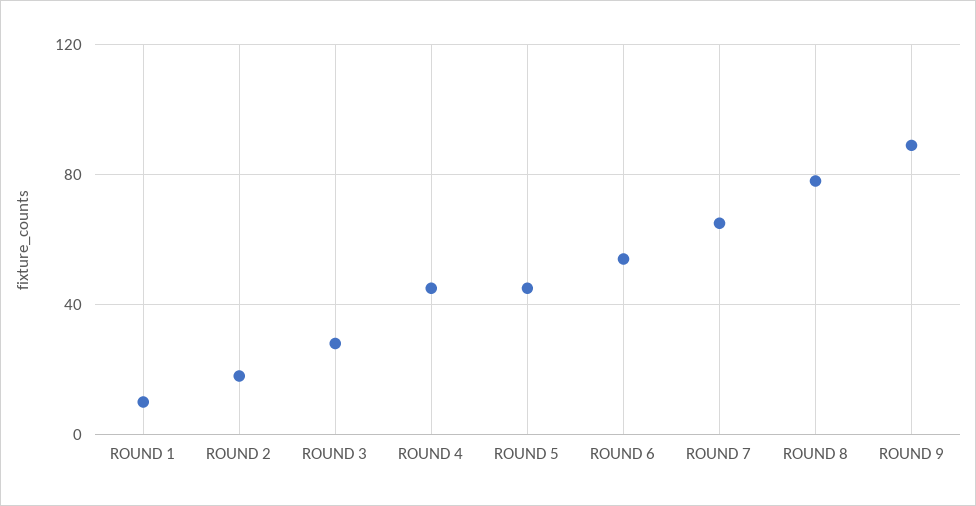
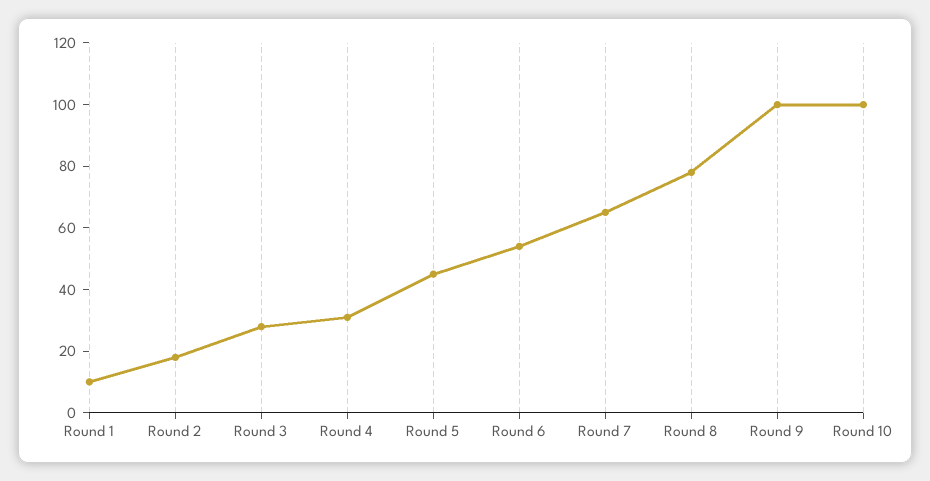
  {
    "ROUND 1": 10,
    "ROUND 2": 20,
    "ROUND 3": 30,
-   "ROUND 4": 45,
+   "ROUND 4": 30,
    "ROUND 5": 45,
    "ROUND 6": 55,
    "ROUND 7": 65,
    "ROUND 8": 80,
-   "ROUND 9": 90
+   "ROUND 9": 100,
+   "Round 10": 100
  }

